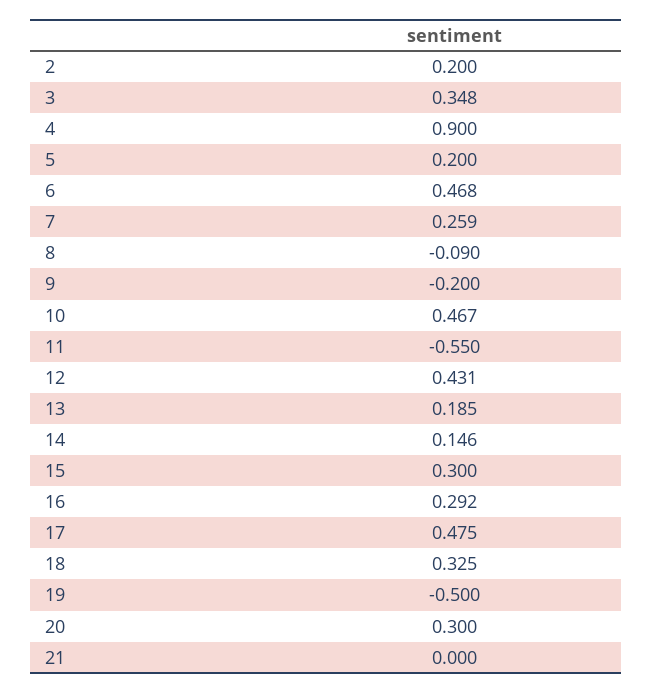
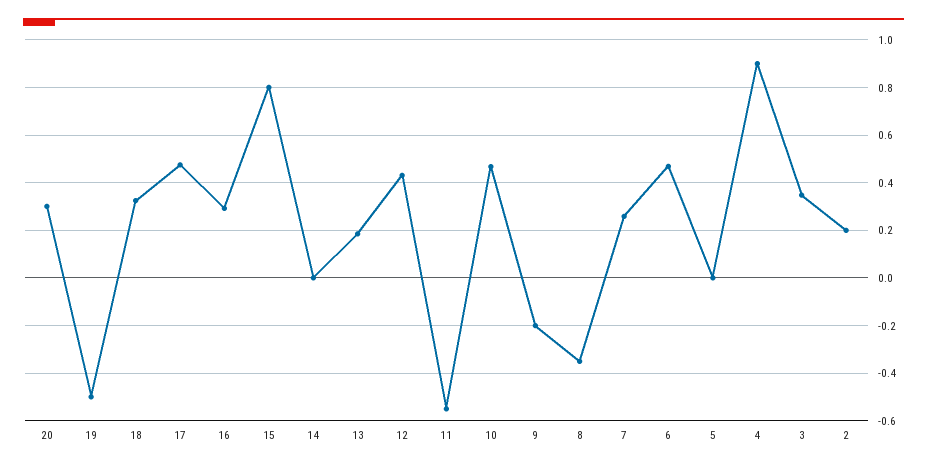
  {
    "2": 0.2,
    "3": 0.348,
    "4": 0.9,
-   "5": 0.2,
+   "5": 0,
    "6": 0.468,
    "7": 0.259,
-   "8": -0.09,
+   "8": -0.35,
    "9": -0.2,
    "10": 0.467,
    "11": -0.55,
    "12": 0.431,
    "13": 0.185,
-   "14": 0.146,
+   "14": 0,
-   "15": 0.3,
+   "15": 0.8,
    "16": 0.292,
    "17": 0.475,
    "18": 0.325,
    "19": -0.5,
-   "20": 0.3,
+   "20": 0.3
-   "21": 0
  }

